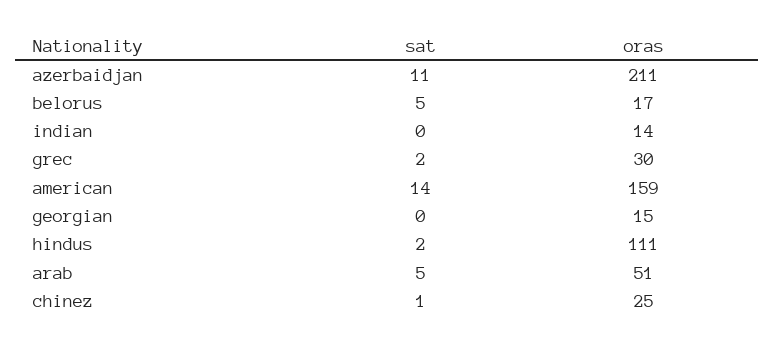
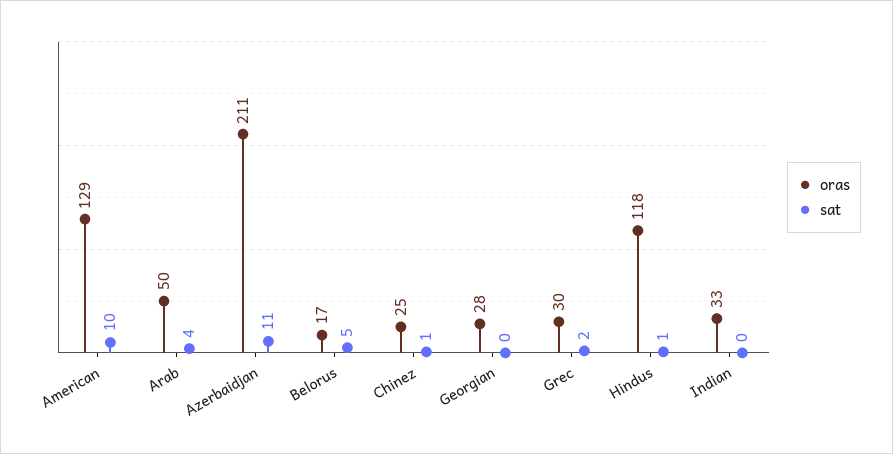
  {
    "sat": {
      "azerbaidjan": 11,
      "belorus": 5,
      "indian": 0,
      "grec": 2,
-     "american": 14,
+     "american": 10,
      "georgian": 0,
-     "hindus": 2,
+     "hindus": 1,
-     "arab": 5,
+     "arab": 4,
      "chinez": 1
    },
    "oras": {
      "azerbaidjan": 211,
      "belorus": 17,
-     "indian": 14,
+     "indian": 33,
      "grec": 30,
-     "american": 159,
+     "american": 129,
-     "georgian": 15,
+     "georgian": 28,
-     "hindus": 111,
+     "hindus": 118,
-     "arab": 51,
+     "arab": 50,
      "chinez": 25
    }
  }

